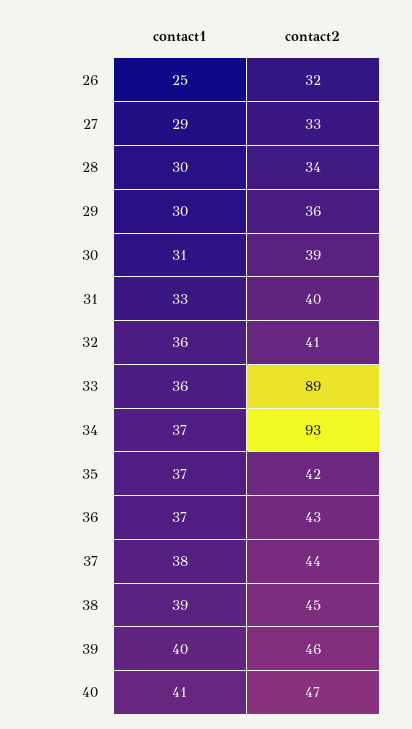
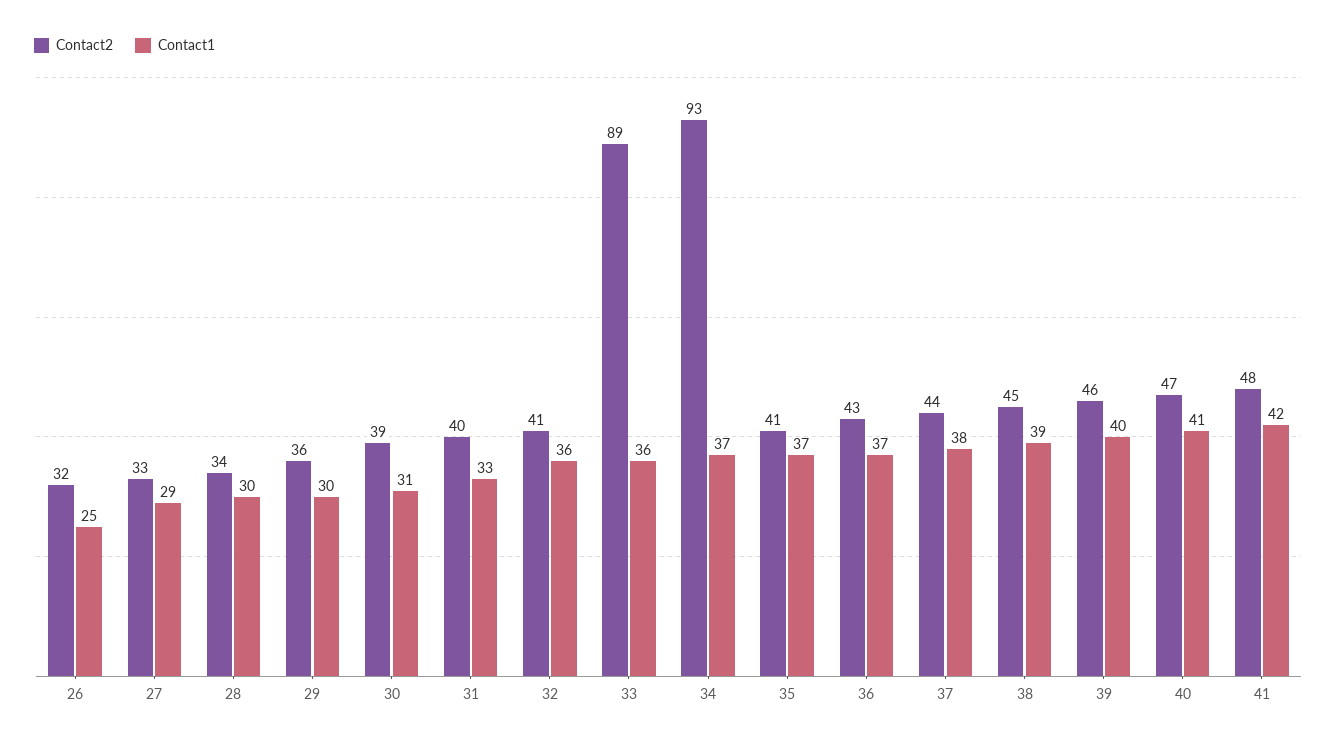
  {
    "contact1": {
      "26": 25,
      "27": 29,
      "28": 30,
      "29": 30,
      "30": 31,
      "31": 33,
      "32": 36,
      "33": 36,
      "34": 37,
      "35": 37,
      "36": 37,
      "37": 38,
      "38": 39,
      "39": 40,
-     "40": 41
+     "40": 41,
+     "41": 42
    },
    "contact2": {
      "26": 32,
      "27": 33,
      "28": 34,
      "29": 36,
      "30": 39,
      "31": 40,
      "32": 41,
      "33": 89,
      "34": 93,
-     "35": 42,
+     "35": 41,
      "36": 43,
      "37": 44,
      "38": 45,
      "39": 46,
-     "40": 47
+     "40": 47,
+     "41": 48
    }
  }

